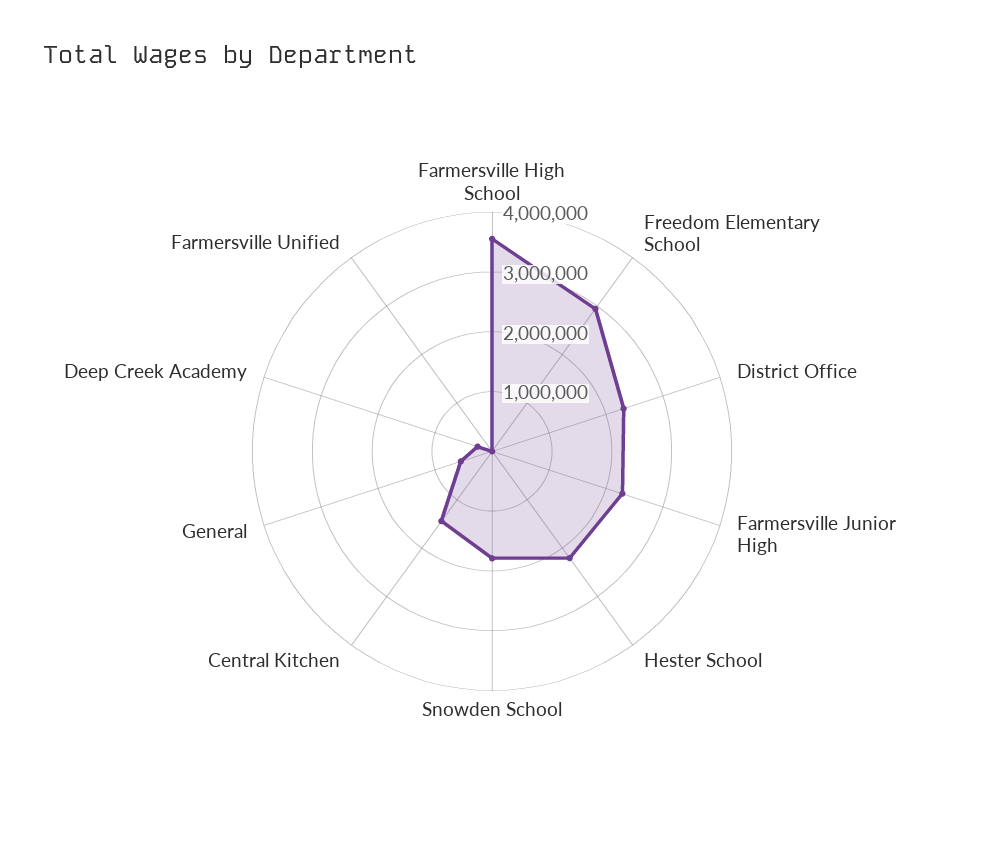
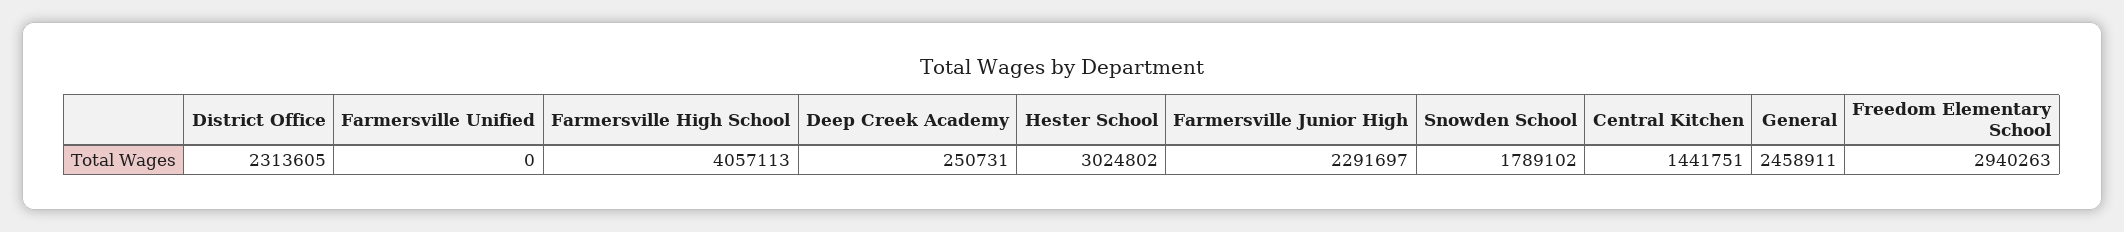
  {
-   "Farmersville High School": 3600000,
+   "Farmersville High School": 4057113,
    "Freedom Elementary School": 2940263,
    "District Office": 2313605,
    "Farmersville Junior High": 2291697,
-   "Hester School": 2200000,
+   "Hester School": 3024802,
    "Snowden School": 1789102,
    "Central Kitchen": 1441751,
-   "General": 600000,
+   "General": 2458911,
    "Deep Creek Academy": 250731,
    "Farmersville Unified": 0
  }

